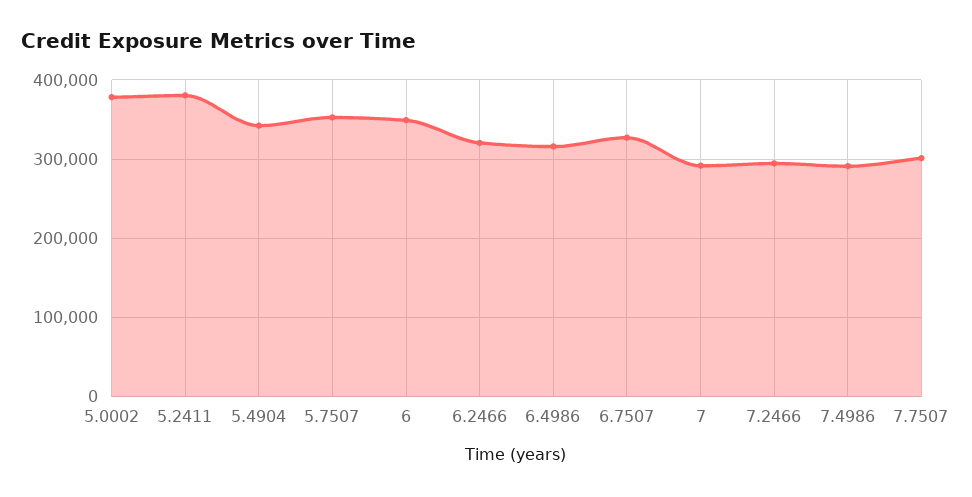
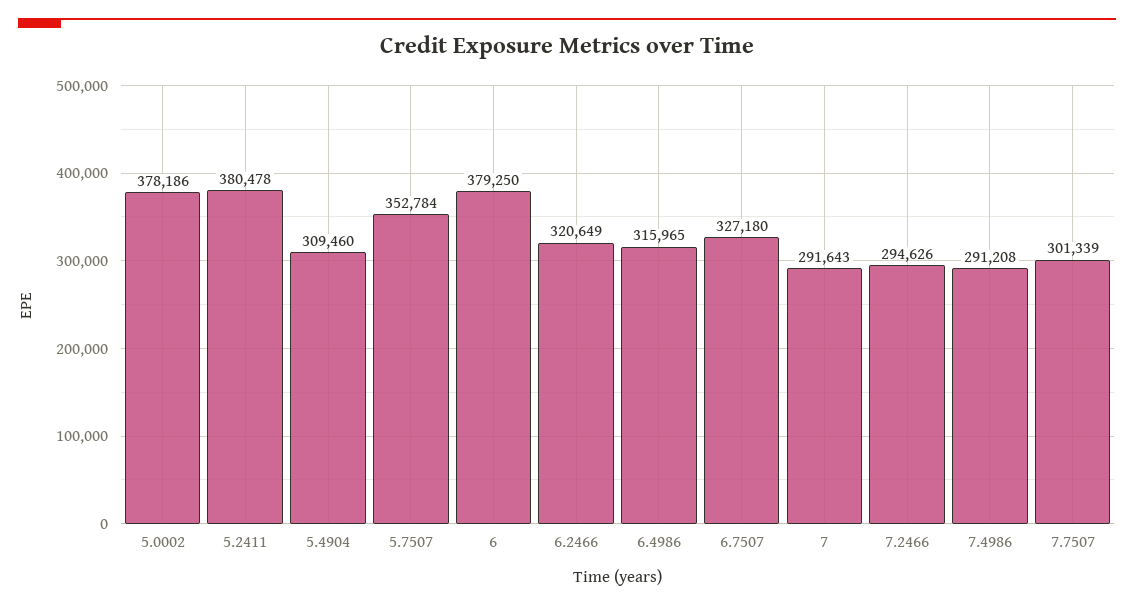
  {
    "5.0002": 378186,
    "5.2411": 380478,
-   "5.4904": 340000,
+   "5.4904": 309460,
    "5.7507": 352784,
-   "6": 350000,
+   "6": 379250,
    "6.2466": 320649,
    "6.4986": 315965,
    "6.7507": 327180,
    "7": 291643,
    "7.2466": 294626,
    "7.4986": 291208,
    "7.7507": 301339
  }

